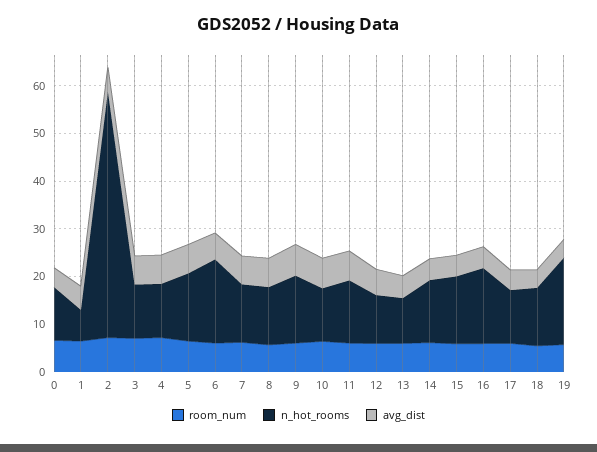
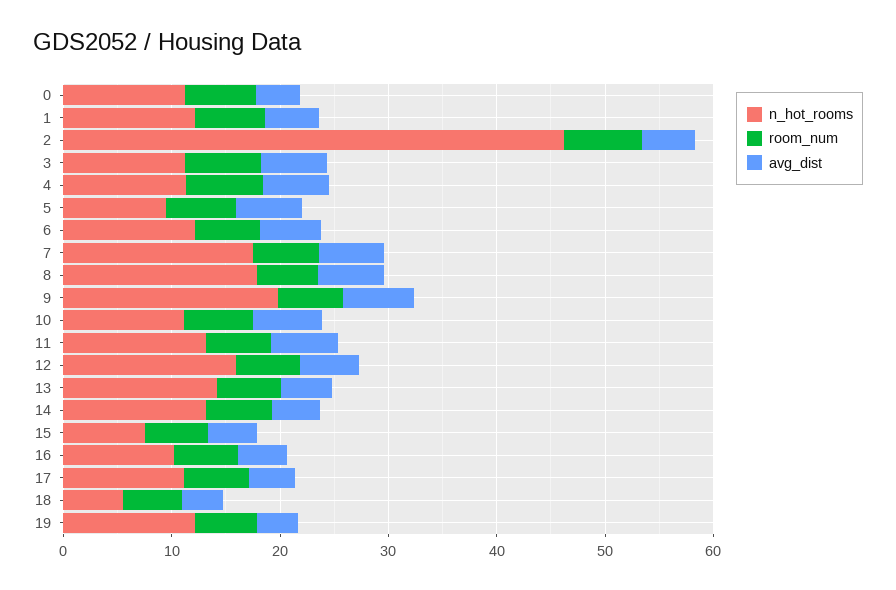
  {
    "room_num": {
      "0": 6,
      "1": 6,
      "2": 8,
      "3": 6,
      "4": 8,
      "5": 6,
      "6": 6,
      "7": 6,
      "8": 6,
      "9": 6,
      "10": 6,
      "11": 6,
      "12": 6,
      "13": 6,
      "14": 6,
      "15": 6,
      "16": 6,
      "17": 6,
      "18": 6,
      "19": 6
    },
    "n_hot_rooms": {
      "0": 12,
-     "1": 6,
+     "1": 12,
-     "2": 52,
+     "2": 46,
      "3": 12,
      "4": 12,
-     "5": 14,
+     "5": 10,
-     "6": 18,
+     "6": 12,
-     "7": 12,
+     "7": 18,
-     "8": 12,
+     "8": 18,
-     "9": 14,
+     "9": 20,
      "10": 12,
      "11": 14,
-     "12": 10,
+     "12": 16,
-     "13": 10,
+     "13": 14,
      "14": 14,
-     "15": 14,
+     "15": 8,
-     "16": 16,
+     "16": 10,
      "17": 12,
-     "18": 12,
+     "18": 6,
-     "19": 18
+     "19": 12
    },
    "avg_dist": {
      "0": 4,
      "1": 4,
      "2": 4,
      "3": 6,
      "4": 6,
      "5": 6,
      "6": 6,
      "7": 6,
      "8": 6,
      "9": 6,
      "10": 6,
      "11": 6,
      "12": 6,
      "13": 4,
      "14": 4,
      "15": 4,
      "16": 4,
      "17": 4,
      "18": 4,
      "19": 4
    }
  }

